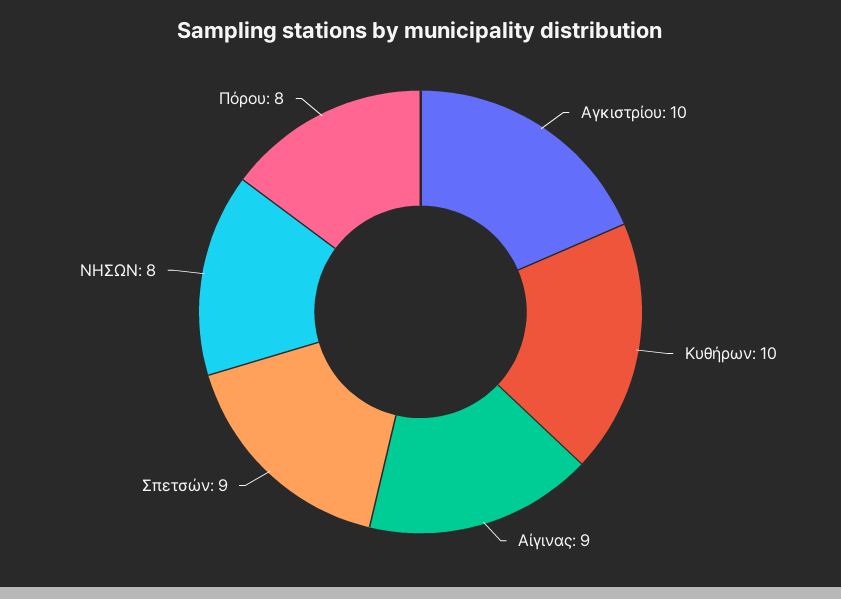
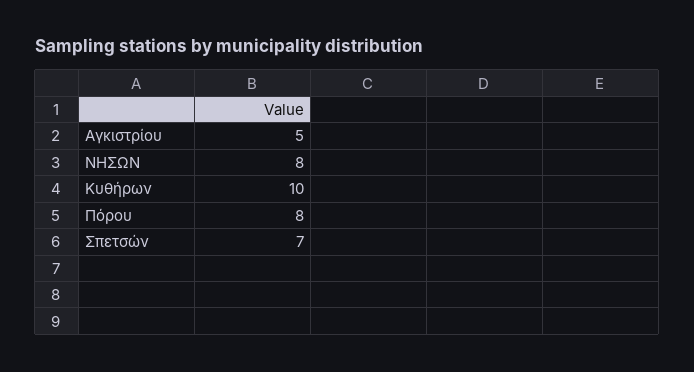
  {
-   "Αγκιστρίου": 10,
+   "Αγκιστρίου": 5,
    "Κυθήρων": 10,
-   "Αίγινας": 9,
-   "Σπετσών": 9,
+   "Σπετσών": 7,
    "ΝΗΣΩΝ": 8,
    "Πόρου": 8
  }

